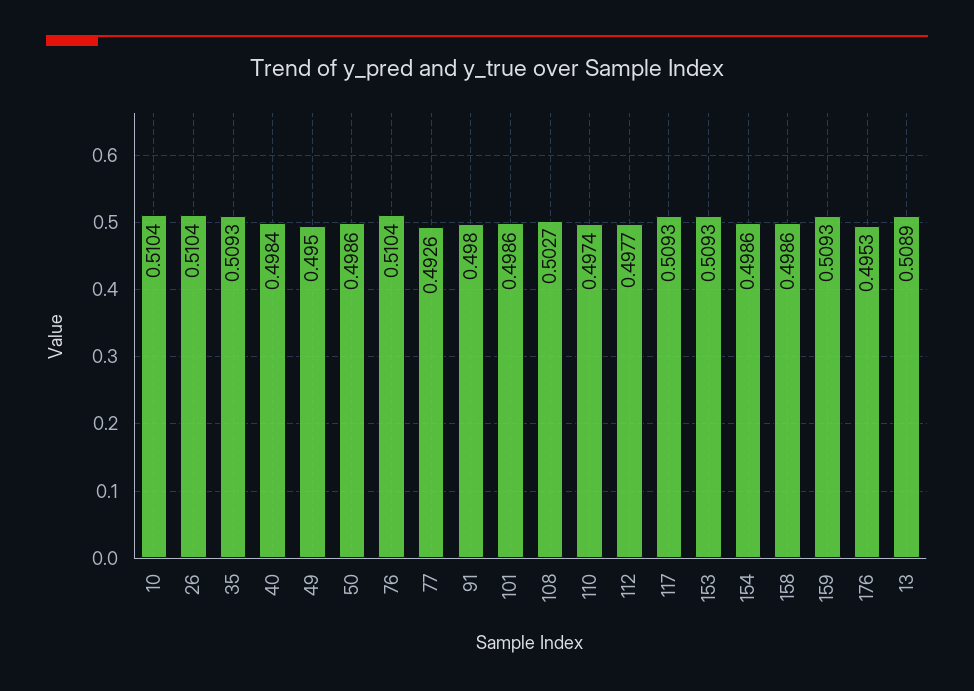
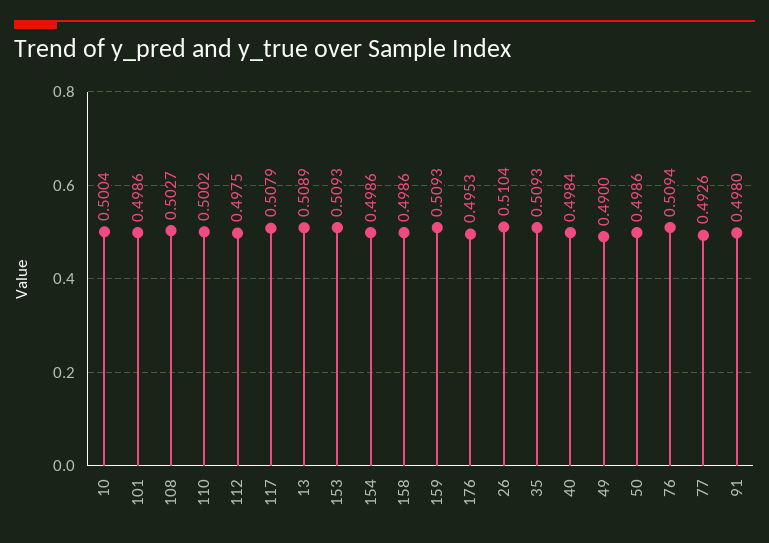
  {
-   "10": 0.5104,
+   "10": 0.5004,
    "26": 0.5104,
    "35": 0.5093,
    "40": 0.4984,
-   "49": 0.495,
+   "49": 0.49,
    "50": 0.4986,
-   "76": 0.5104,
+   "76": 0.5094,
    "77": 0.4926,
    "91": 0.498,
    "101": 0.4986,
    "108": 0.5027,
-   "110": 0.4974,
+   "110": 0.5002,
-   "112": 0.4977,
+   "112": 0.4975,
-   "117": 0.5093,
+   "117": 0.5079,
    "153": 0.5093,
    "154": 0.4986,
    "158": 0.4986,
    "159": 0.5093,
    "176": 0.4953,
    "13": 0.5089
  }

